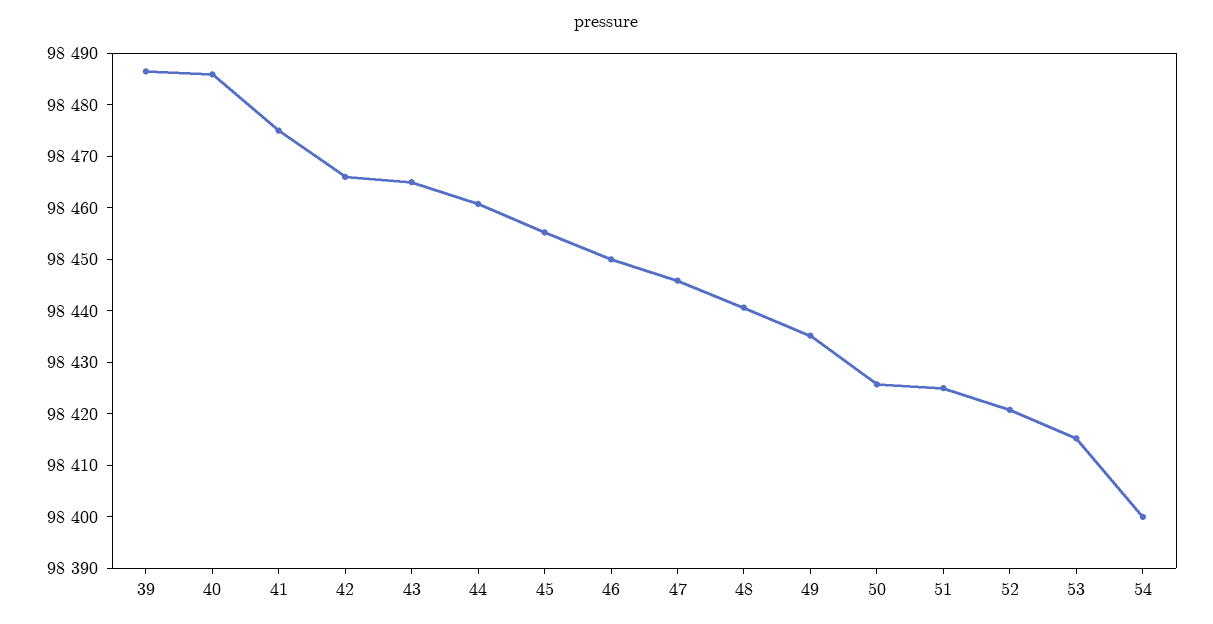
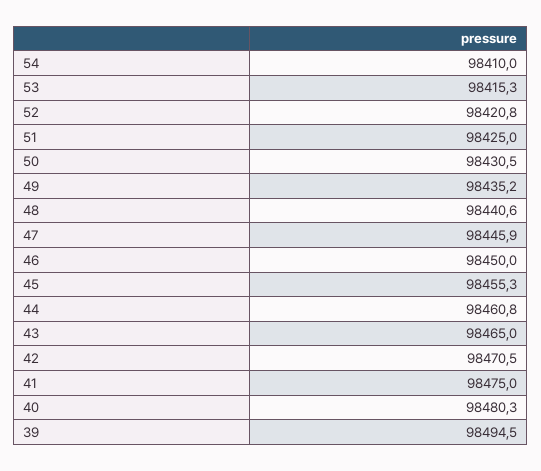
  {
-   "39": 98486,
+   "39": 98494.5,
-   "40": 98486,
+   "40": 98480.3,
    "41": 98475,
-   "42": 98466,
+   "42": 98470.5,
    "43": 98465,
    "44": 98460.8,
    "45": 98455.3,
    "46": 98450,
    "47": 98445.9,
    "48": 98440.6,
    "49": 98435.2,
-   "50": 98426,
+   "50": 98430.5,
    "51": 98425,
    "52": 98420.8,
    "53": 98415.3,
-   "54": 98400
+   "54": 98410
  }

